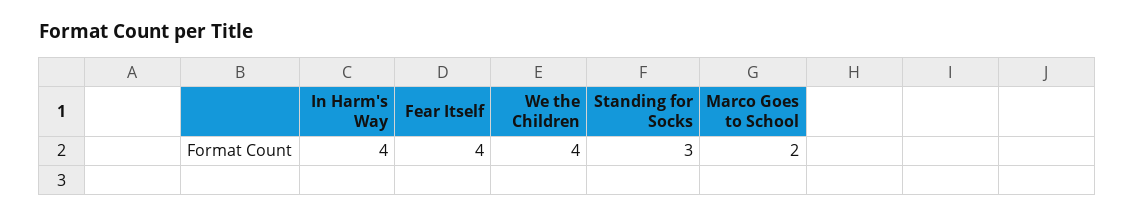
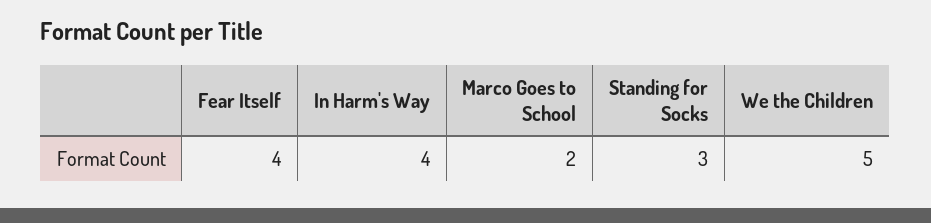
  {
    "In Harm's Way": 4,
    "Fear Itself": 4,
-   "We the Children": 4,
+   "We the Children": 5,
    "Standing for Socks": 3,
    "Marco Goes to School": 2
  }

